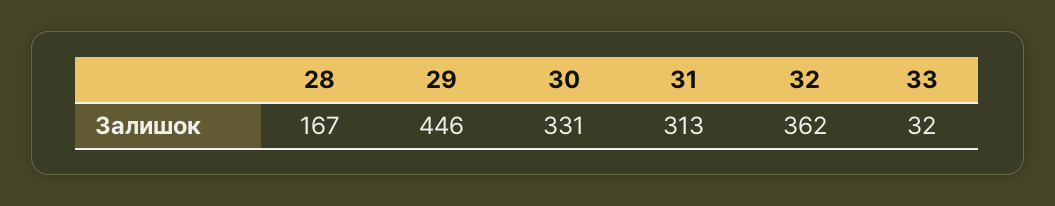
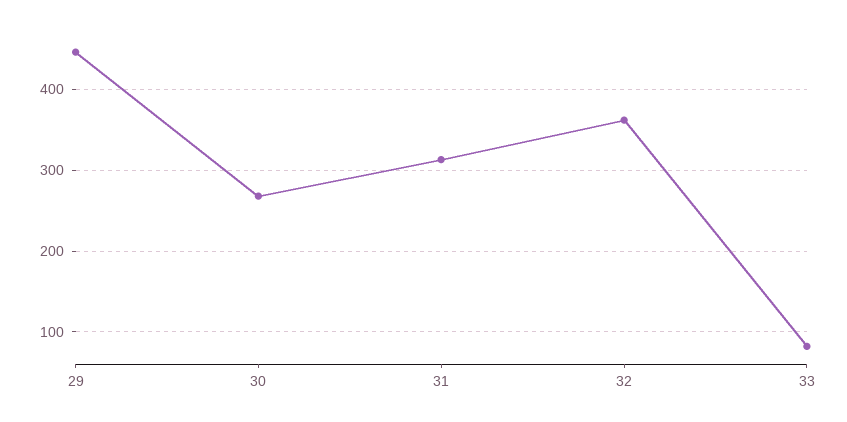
  {
-   "28": 167,
    "29": 446,
-   "30": 331,
+   "30": 270,
    "31": 313,
    "32": 362,
-   "33": 32
+   "33": 80
  }

